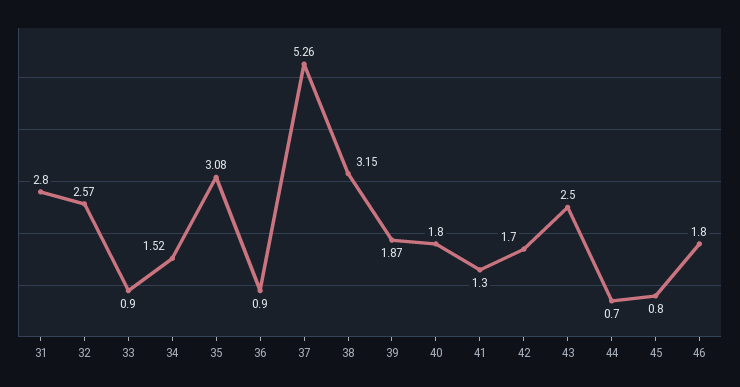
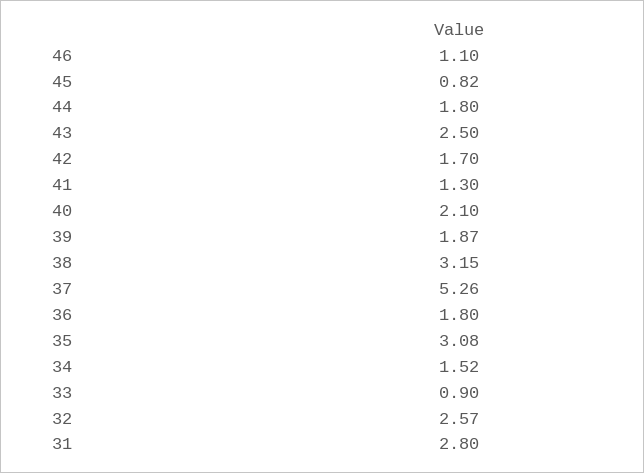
  {
    "31": 2.8,
    "32": 2.57,
    "33": 0.9,
    "34": 1.52,
    "35": 3.08,
-   "36": 0.9,
+   "36": 1.8,
    "37": 5.26,
    "38": 3.15,
    "39": 1.87,
-   "40": 1.8,
+   "40": 2.1,
    "41": 1.3,
    "42": 1.7,
    "43": 2.5,
-   "44": 0.7,
+   "44": 1.8,
-   "45": 0.8,
+   "45": 0.82,
-   "46": 1.8
+   "46": 1.1
  }

